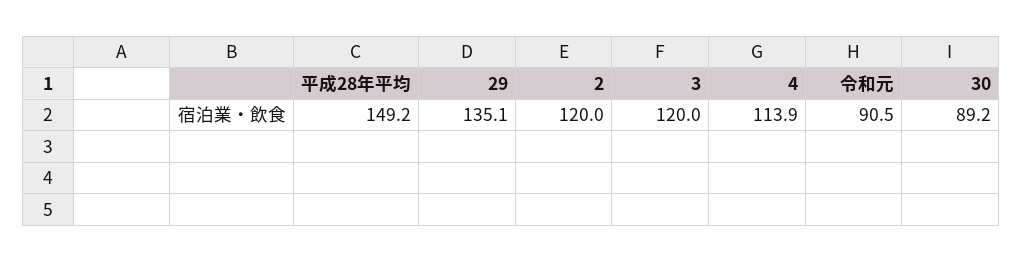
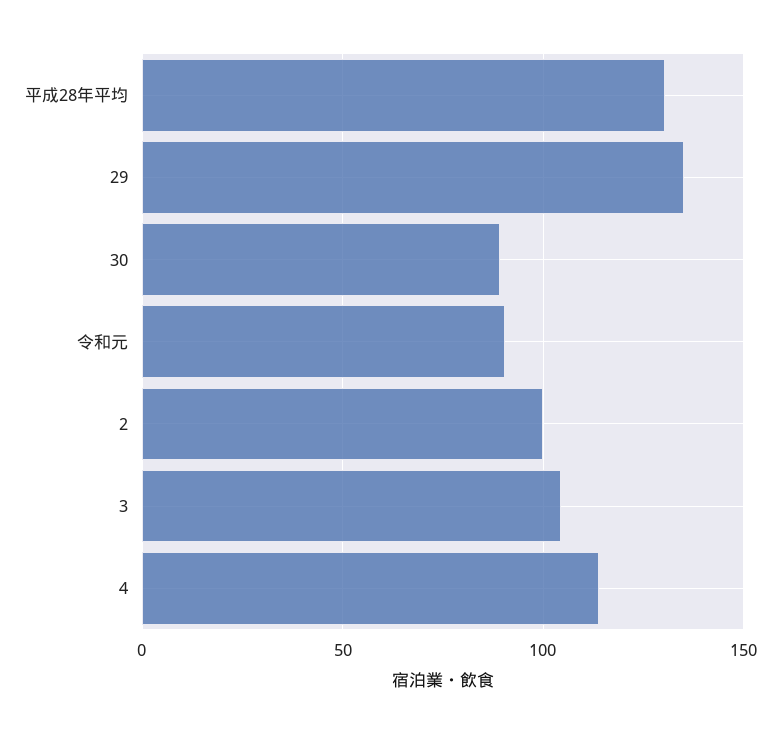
  {
-   "平成28年平均": 149.2,
+   "平成28年平均": 130,
    "29": 135.1,
-   "2": 120,
+   "2": 100,
-   "3": 120,
+   "3": 105,
    "4": 113.9,
    "令和元": 90.5,
    "30": 89.2
  }

